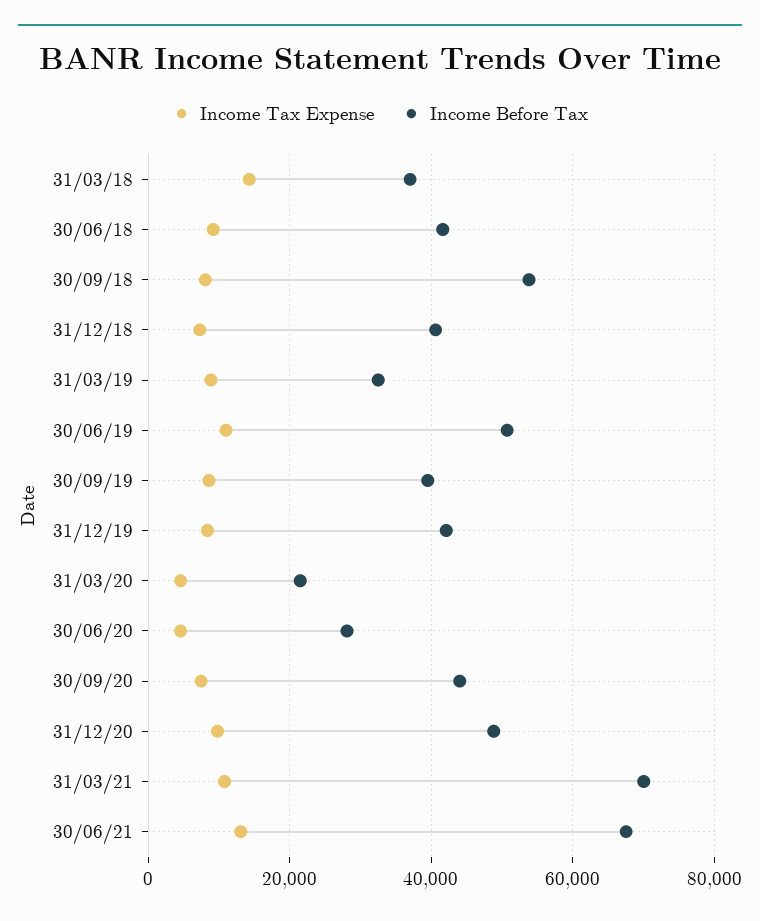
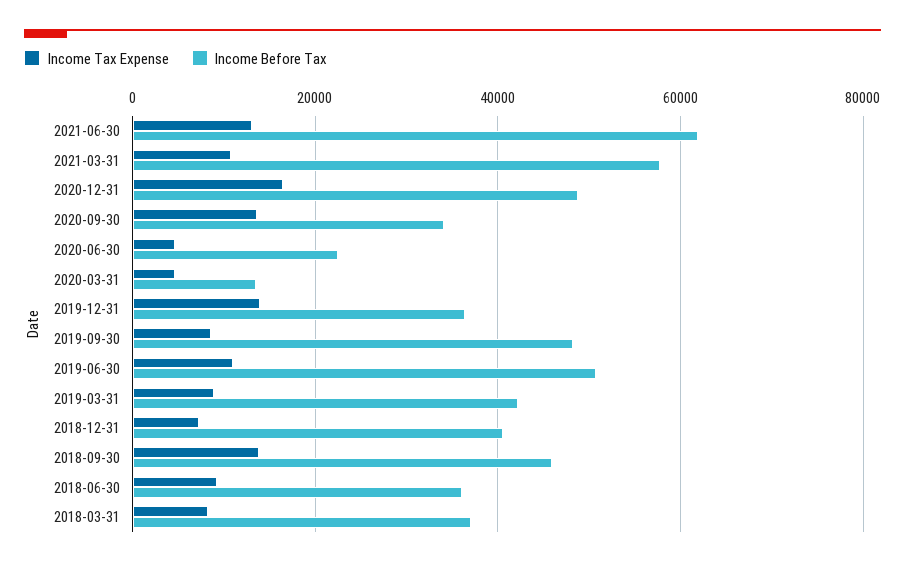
  {
    "Income Tax Expense": {
-     "31/03/18": 14000,
+     "31/03/18": 8000,
      "30/06/18": 10000,
-     "30/09/18": 8000,
+     "30/09/18": 14000,
      "31/12/18": 8000,
      "31/03/19": 8000,
      "30/06/19": 12000,
      "30/09/19": 8000,
-     "31/12/19": 8000,
+     "31/12/19": 14000,
      "31/03/20": 4000,
      "30/06/20": 4000,
-     "30/09/20": 8000,
+     "30/09/20": 14000,
-     "31/12/20": 10000,
+     "31/12/20": 16000,
      "31/03/21": 10000,
      "30/06/21": 14000
    },
    "Income Before Tax": {
      "31/03/18": 38000,
-     "30/06/18": 42000,
+     "30/06/18": 36000,
-     "30/09/18": 54000,
+     "30/09/18": 46000,
      "31/12/18": 40000,
-     "31/03/19": 32000,
+     "31/03/19": 42000,
      "30/06/19": 50000,
-     "30/09/19": 40000,
+     "30/09/19": 48000,
-     "31/12/19": 42000,
+     "31/12/19": 36000,
-     "31/03/20": 22000,
+     "31/03/20": 14000,
-     "30/06/20": 28000,
+     "30/06/20": 22000,
-     "30/09/20": 44000,
+     "30/09/20": 34000,
      "31/12/20": 48000,
-     "31/03/21": 70000,
+     "31/03/21": 58000,
-     "30/06/21": 68000
+     "30/06/21": 62000
    }
  }

